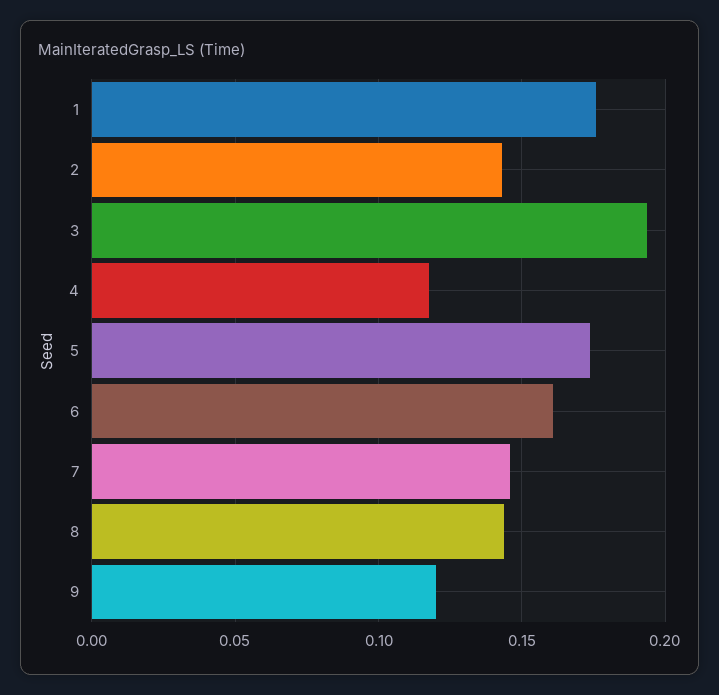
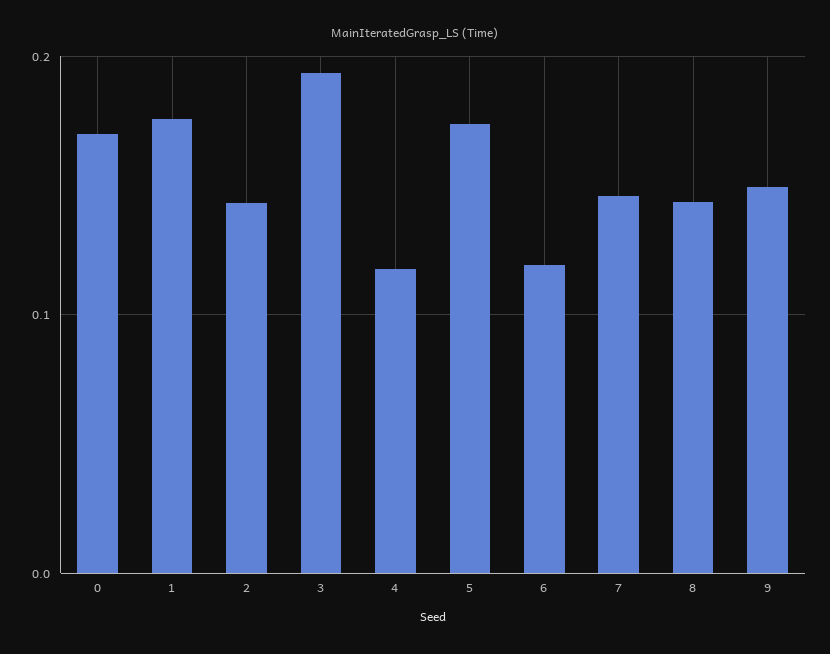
  {
    "1": 0.175,
    "2": 0.145,
    "3": 0.195,
    "4": 0.12,
    "5": 0.175,
-   "6": 0.16,
+   "6": 0.12,
    "7": 0.145,
    "8": 0.145,
-   "9": 0.12
+   "9": 0.15,
+   "0": 0.17
  }

